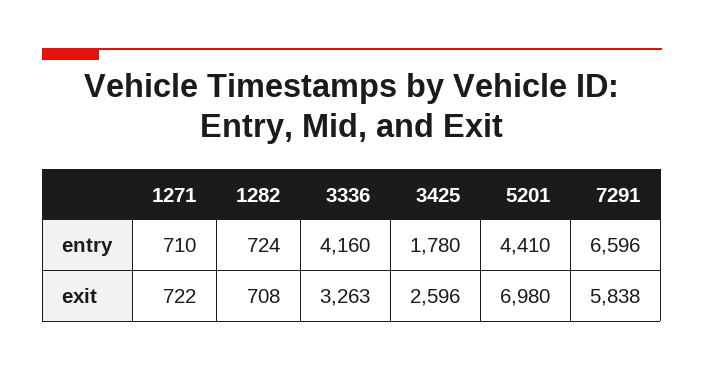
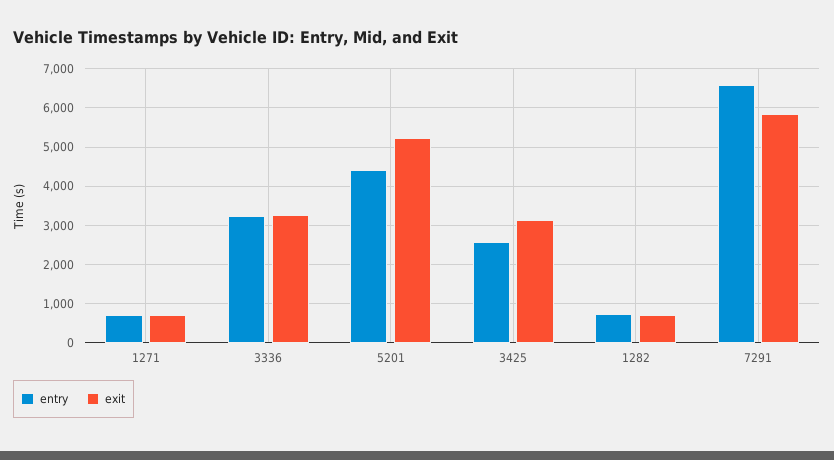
  {
    "entry": {
      "1271": 710,
      "1282": 724,
-     "3336": 4160,
+     "3336": 3200,
-     "3425": 1780,
+     "3425": 2600,
      "5201": 4410,
      "7291": 6596
    },
    "exit": {
      "1271": 722,
      "1282": 708,
      "3336": 3263,
-     "3425": 2596,
+     "3425": 3200,
-     "5201": 6980,
+     "5201": 5200,
      "7291": 5838
    }
  }

